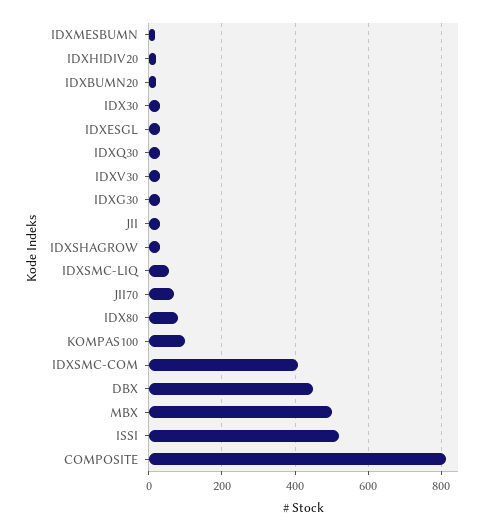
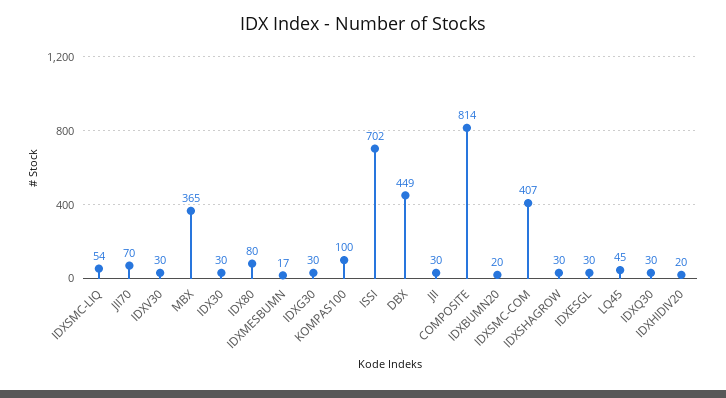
  {
    "IDXMESBUMN": 17,
    "IDXHIDIV20": 20,
    "IDXBUMN20": 20,
    "IDX30": 30,
    "IDXESGL": 30,
    "IDXQ30": 30,
    "IDXV30": 30,
    "IDXG30": 30,
    "JII": 30,
    "IDXSHAGROW": 30,
    "IDXSMC-LIQ": 54,
    "JII70": 70,
    "IDX80": 80,
    "KOMPAS100": 100,
    "IDXSMC-COM": 407,
    "DBX": 449,
-   "MBX": 500,
+   "MBX": 365,
-   "ISSI": 520,
+   "ISSI": 702,
-   "COMPOSITE": 814
+   "COMPOSITE": 814,
+   "LQ45": 45
  }

